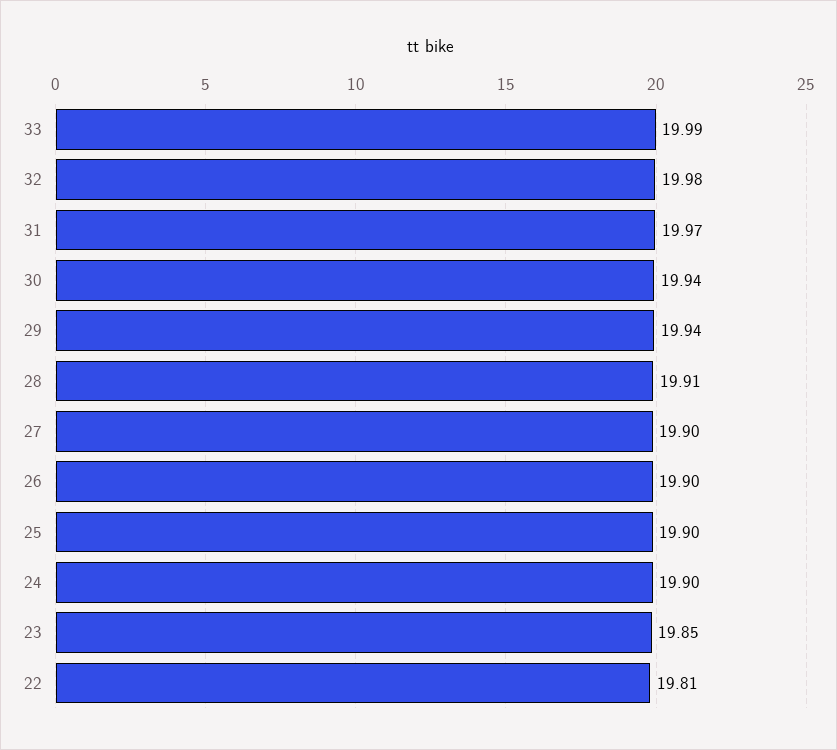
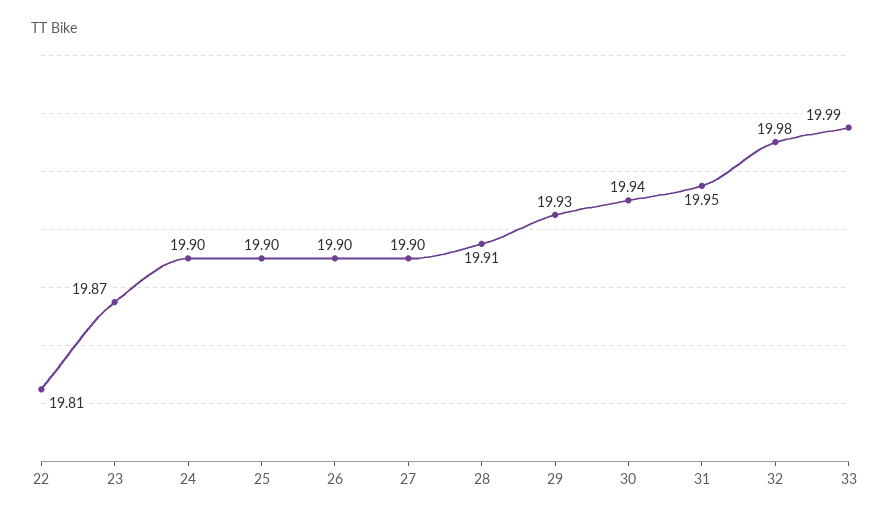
  {
    "33": 19.99,
    "32": 19.98,
-   "31": 19.97,
+   "31": 19.95,
    "30": 19.94,
-   "29": 19.94,
+   "29": 19.93,
    "28": 19.91,
    "27": 19.9,
    "26": 19.9,
    "25": 19.9,
    "24": 19.9,
-   "23": 19.85,
+   "23": 19.87,
    "22": 19.81
  }

